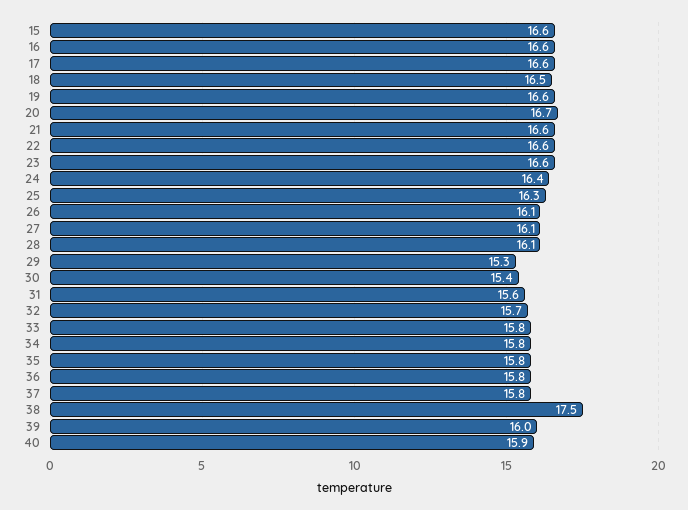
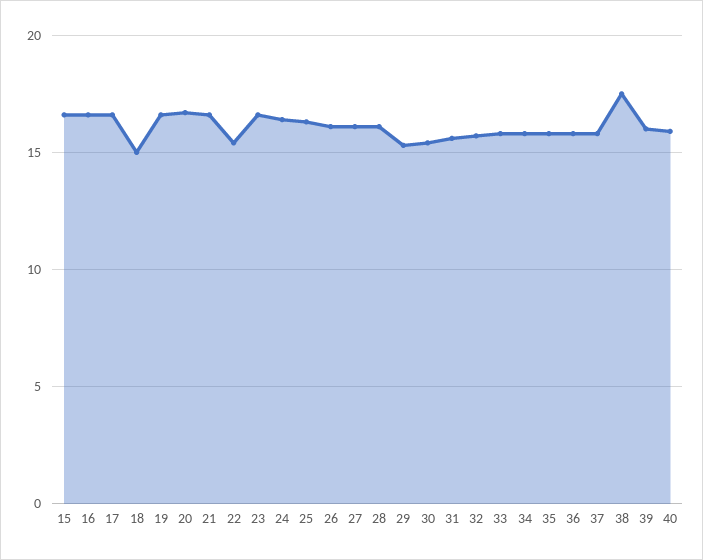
  {
    "15": 16.6,
    "16": 16.6,
    "17": 16.6,
-   "18": 16.5,
+   "18": 15,
    "19": 16.6,
    "20": 16.7,
    "21": 16.6,
-   "22": 16.6,
+   "22": 15.5,
    "23": 16.6,
    "24": 16.4,
    "25": 16.3,
    "26": 16.1,
    "27": 16.1,
    "28": 16.1,
    "29": 15.3,
    "30": 15.4,
    "31": 15.6,
    "32": 15.7,
    "33": 15.8,
    "34": 15.8,
    "35": 15.8,
    "36": 15.8,
    "37": 15.8,
    "38": 17.5,
    "39": 16,
    "40": 15.9
  }

